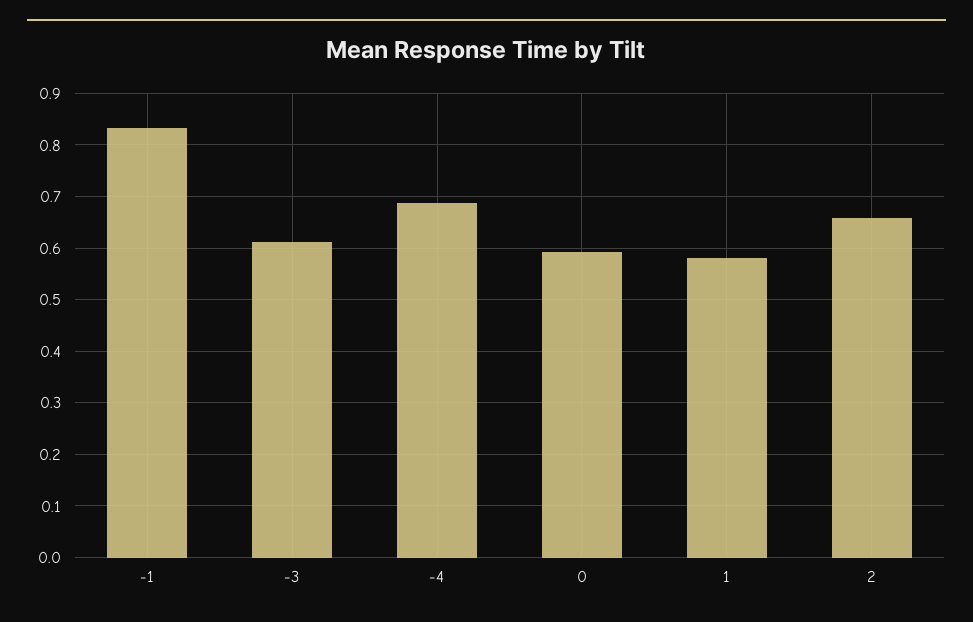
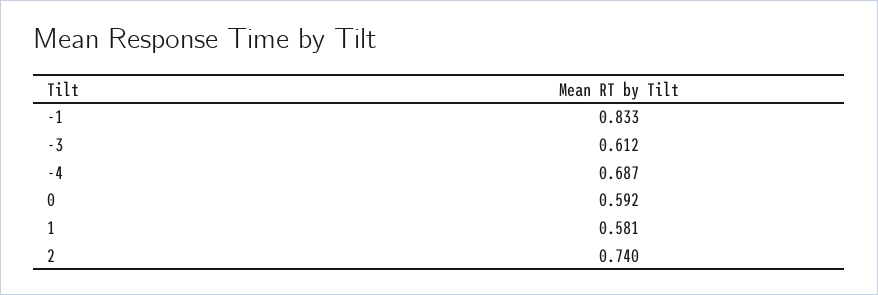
  {
    "-1": 0.833,
    "-3": 0.612,
    "-4": 0.687,
    "0": 0.592,
    "1": 0.581,
-   "2": 0.66
+   "2": 0.74
  }

